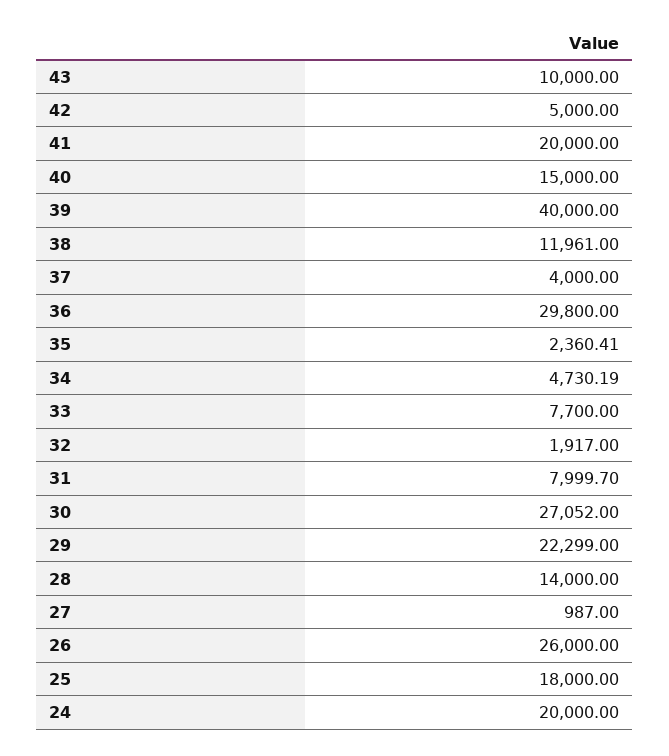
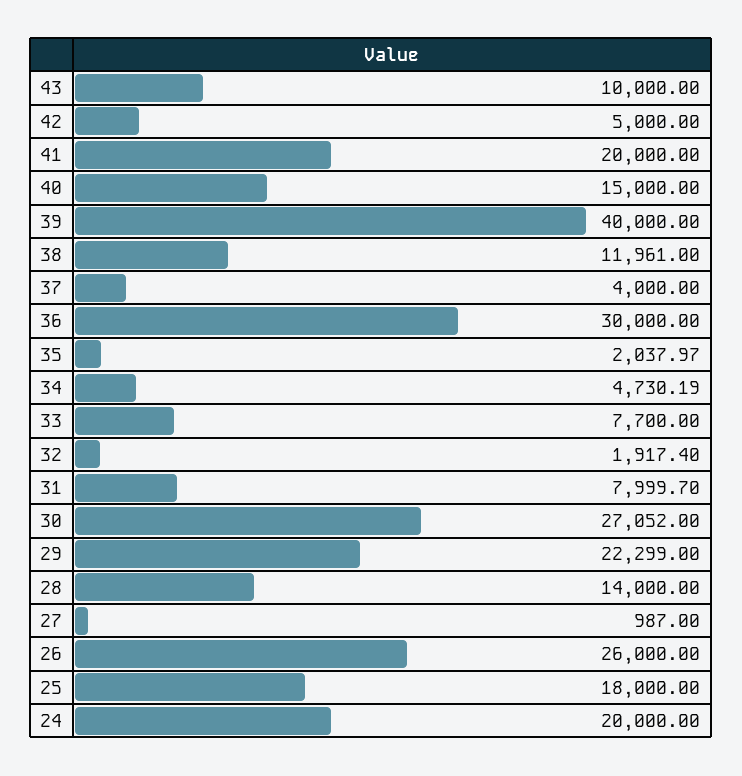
  {
    "43": 10000,
    "42": 5000,
    "41": 20000,
    "40": 15000,
    "39": 40000,
    "38": 11961,
    "37": 4000,
-   "36": 29800,
+   "36": 30000,
-   "35": 2360.41,
+   "35": 2037.97,
    "34": 4730.19,
    "33": 7700,
-   "32": 1917,
+   "32": 1917.4,
    "31": 7999.7,
    "30": 27052,
    "29": 22299,
    "28": 14000,
    "27": 987,
    "26": 26000,
    "25": 18000,
    "24": 20000
  }

